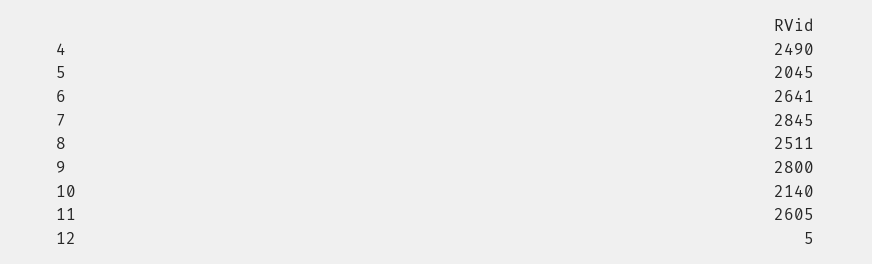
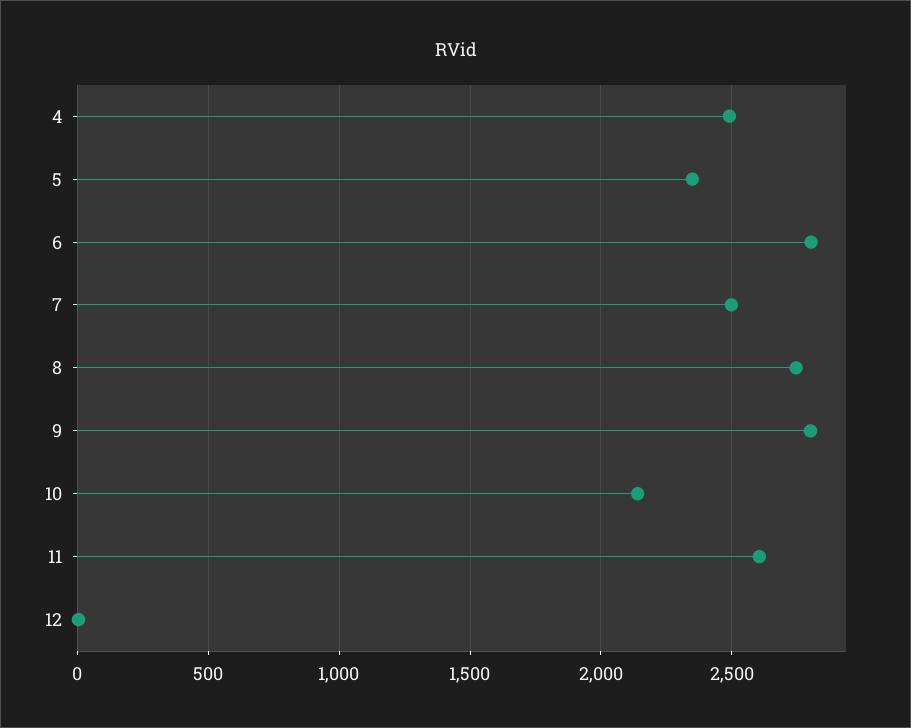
  {
    "4": 2490,
-   "5": 2045,
+   "5": 2350,
-   "6": 2641,
+   "6": 2800,
-   "7": 2845,
+   "7": 2500,
-   "8": 2511,
+   "8": 2750,
    "9": 2800,
    "10": 2140,
    "11": 2605,
    "12": 5
  }

